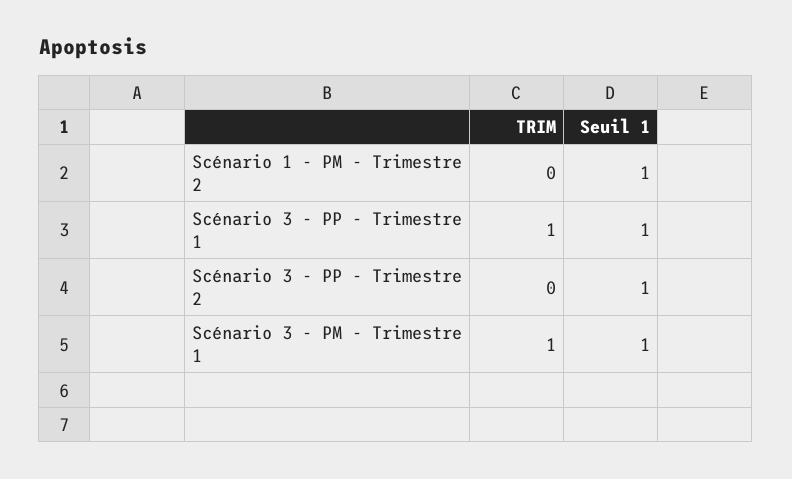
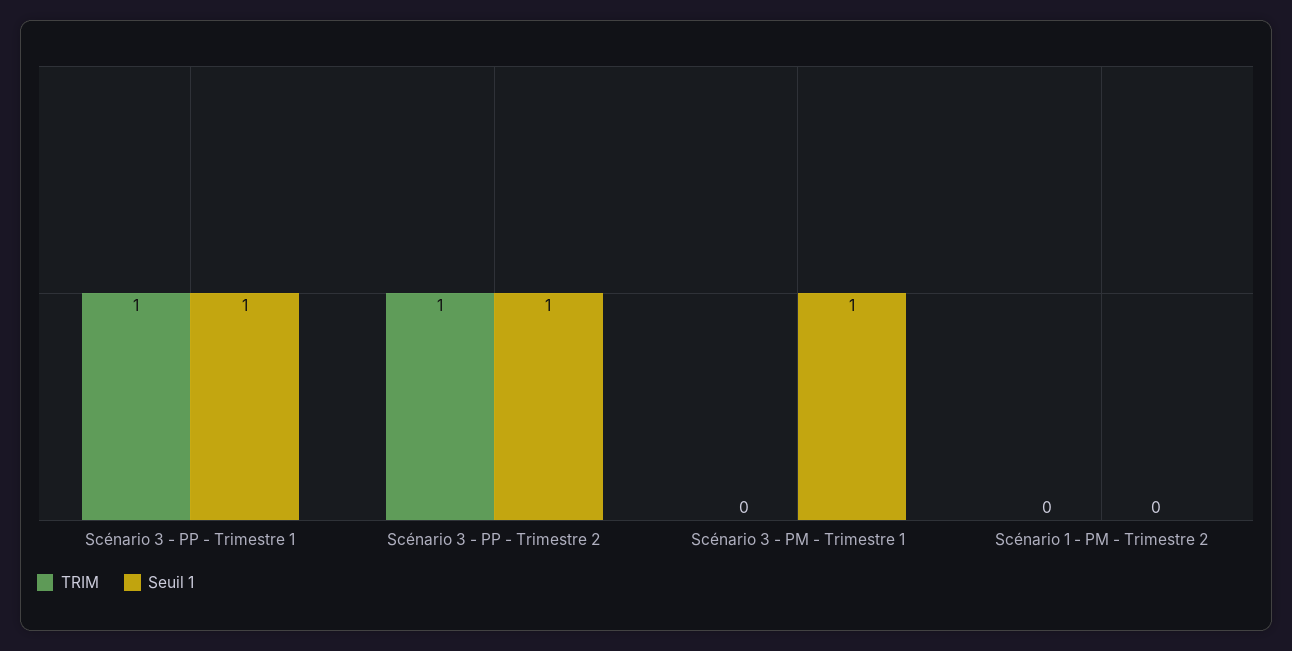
  {
    "TRIM": {
      "Scénario 1 - PM - Trimestre 2": 0,
      "Scénario 3 - PP - Trimestre 1": 1,
-     "Scénario 3 - PP - Trimestre 2": 0,
+     "Scénario 3 - PP - Trimestre 2": 1,
-     "Scénario 3 - PM - Trimestre 1": 1
+     "Scénario 3 - PM - Trimestre 1": 0
    },
    "Seuil 1": {
-     "Scénario 1 - PM - Trimestre 2": 1,
+     "Scénario 1 - PM - Trimestre 2": 0,
      "Scénario 3 - PP - Trimestre 1": 1,
      "Scénario 3 - PP - Trimestre 2": 1,
      "Scénario 3 - PM - Trimestre 1": 1
    }
  }

